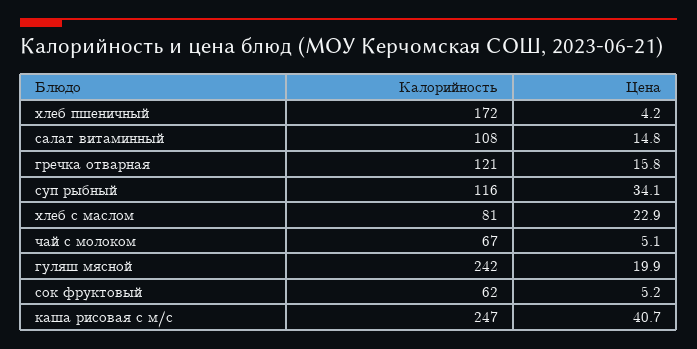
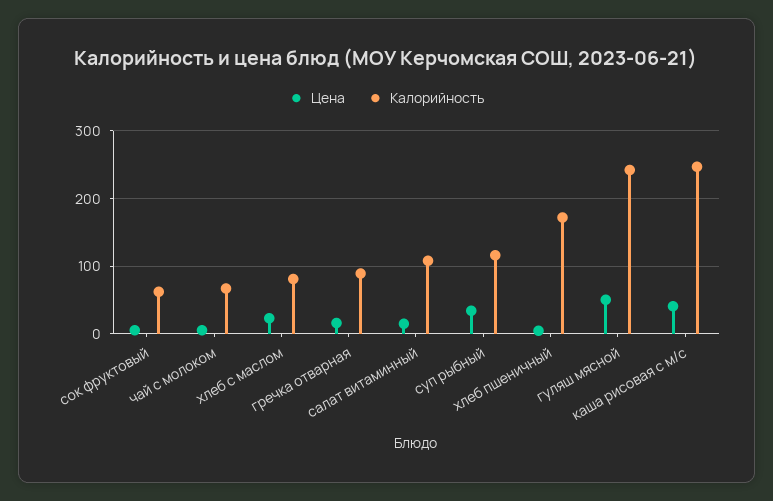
  {
    "Калорийность": {
      "хлеб пшеничный": 172,
      "салат витаминный": 108,
-     "гречка отварная": 121,
+     "гречка отварная": 90,
      "суп рыбный": 116,
      "хлеб с маслом": 81,
      "чай с молоком": 67,
      "гуляш мясной": 242,
      "сок фруктовый": 62,
      "каша рисовая с м/с": 247
    },
    "Цена": {
      "хлеб пшеничный": 4.2,
      "салат витаминный": 14.8,
      "гречка отварная": 15.8,
      "суп рыбный": 34.1,
      "хлеб с маслом": 22.9,
      "чай с молоком": 5.1,
-     "гуляш мясной": 19.9,
+     "гуляш мясной": 50,
      "сок фруктовый": 5.2,
      "каша рисовая с м/с": 40.7
    }
  }

